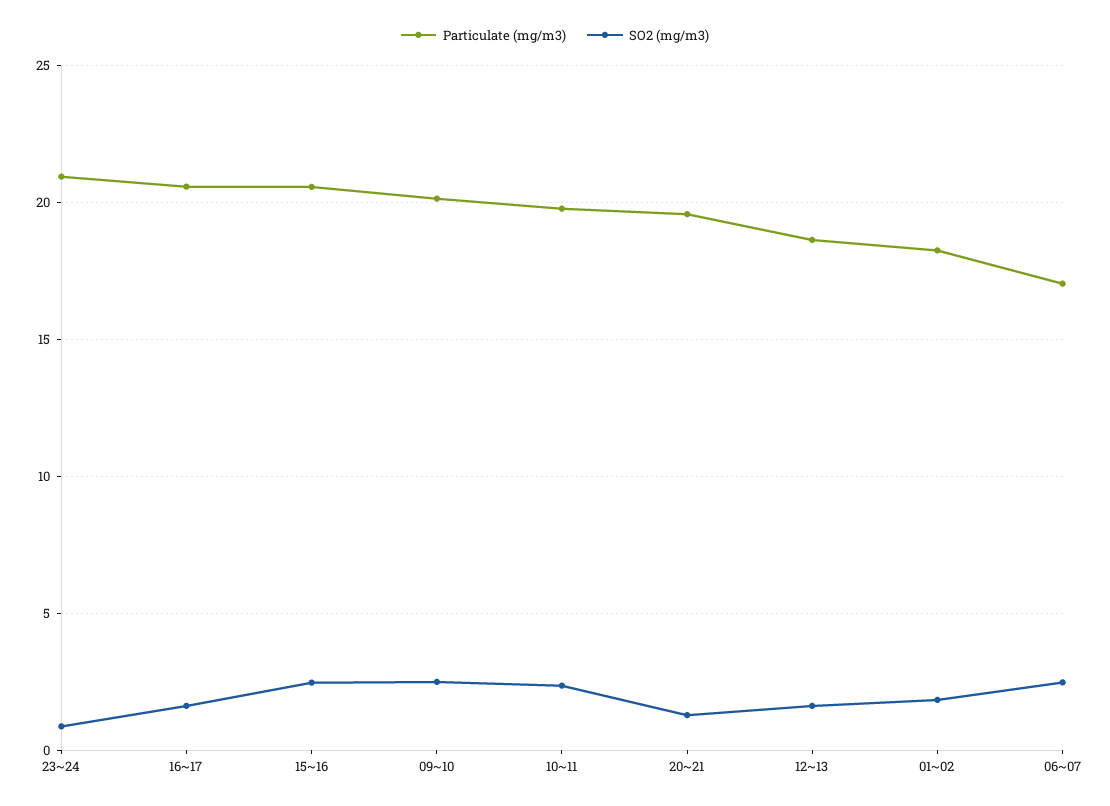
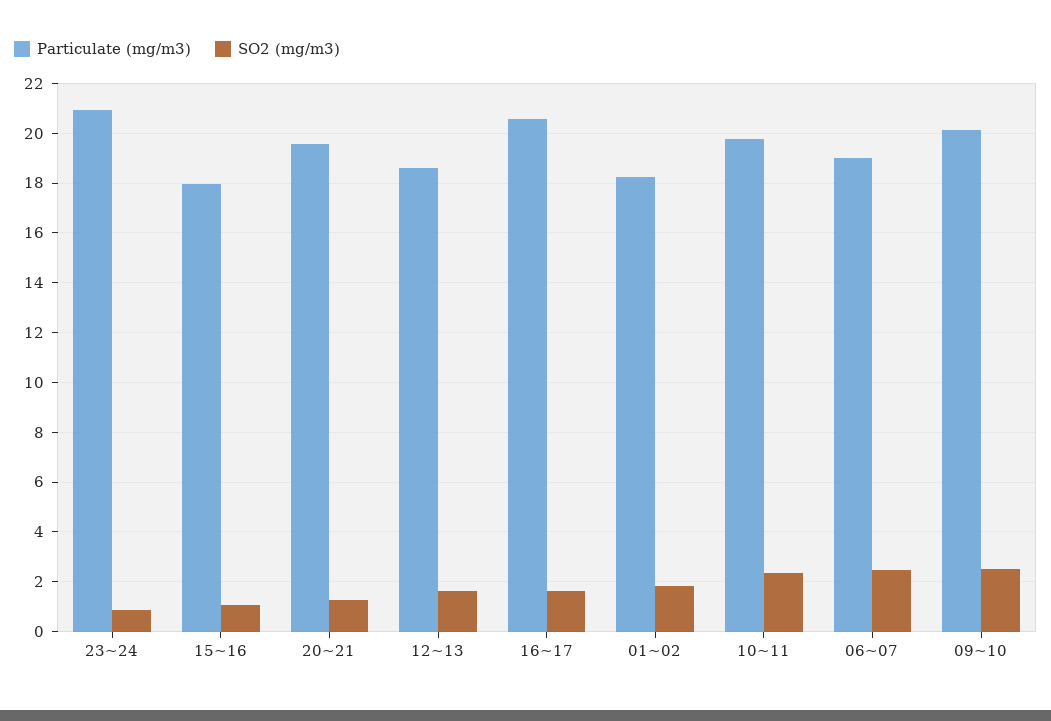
  {
    "Particulate (mg/m3)": {
      "23~24": 21,
      "16~17": 20.5,
-     "15~16": 20.5,
+     "15~16": 18,
      "09~10": 20.25,
      "10~11": 19.75,
      "20~21": 19.5,
      "12~13": 18.5,
      "01~02": 18.25,
-     "06~07": 17
+     "06~07": 19
    },
    "SO2 (mg/m3)": {
      "23~24": 1,
      "16~17": 1.75,
-     "15~16": 2.5,
+     "15~16": 1,
      "09~10": 2.5,
      "10~11": 2.25,
      "20~21": 1.25,
      "12~13": 1.5,
      "01~02": 1.75,
      "06~07": 2.5
    }
  }

